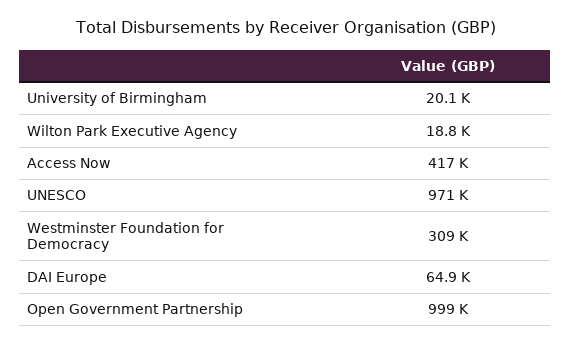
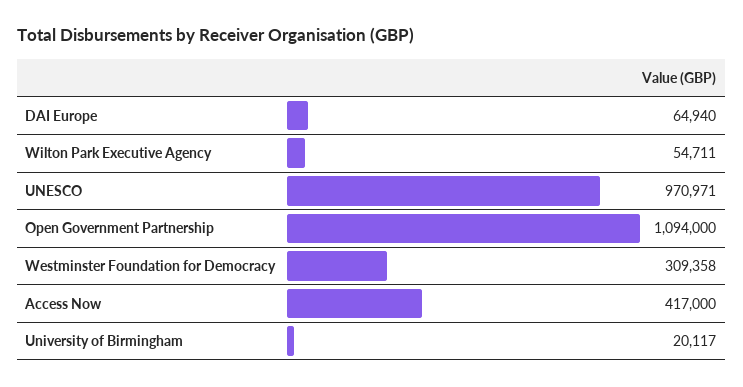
  {
    "University of Birmingham": 20117,
-   "Wilton Park Executive Agency": 18800,
+   "Wilton Park Executive Agency": 54711,
    "Access Now": 417000,
    "UNESCO": 970971,
    "Westminster Foundation for Democracy": 309358,
    "DAI Europe": 64940,
-   "Open Government Partnership": 999000
+   "Open Government Partnership": 1094000
  }

